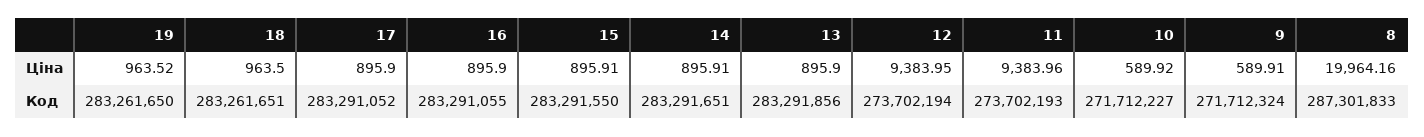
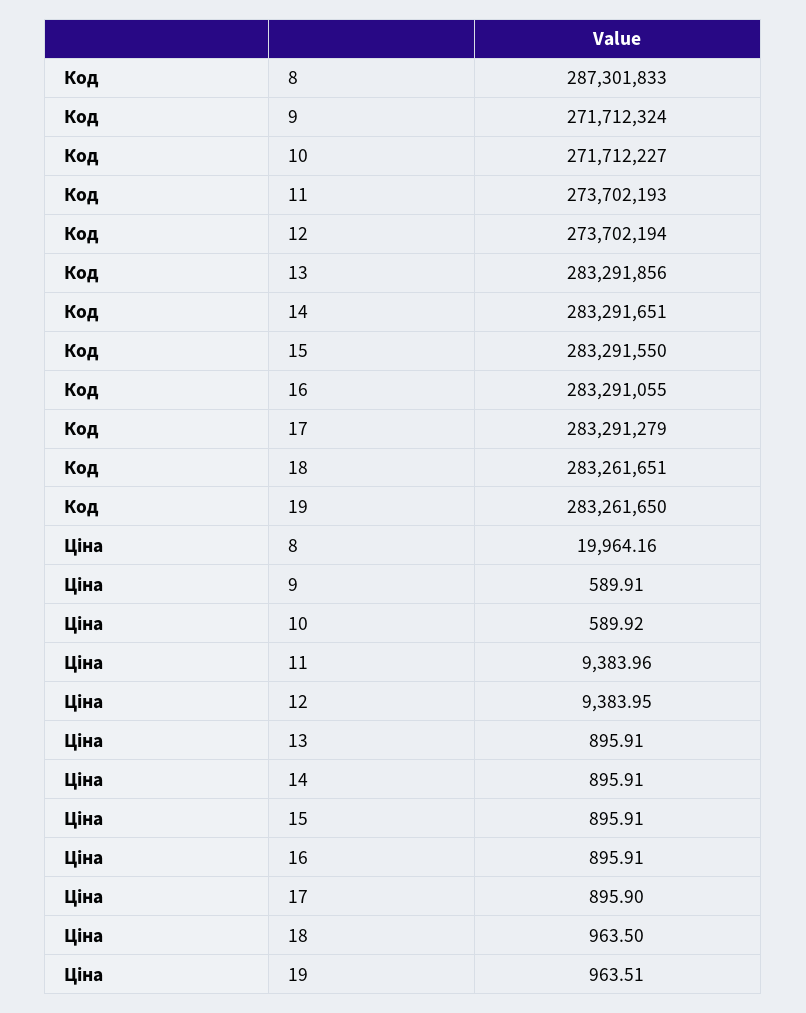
  {
    "19": {
-     "Ціна": 963.52,
+     "Ціна": 963.51,
      "Код": 283261650
    },
    "18": {
      "Ціна": 963.5,
      "Код": 283261651
    },
    "17": {
      "Ціна": 895.9,
-     "Код": 283291052
+     "Код": 283291279
    },
    "16": {
-     "Ціна": 895.9,
+     "Ціна": 895.91,
      "Код": 283291055
    },
    "15": {
      "Ціна": 895.91,
      "Код": 283291550
    },
    "14": {
      "Ціна": 895.91,
      "Код": 283291651
    },
    "13": {
-     "Ціна": 895.9,
+     "Ціна": 895.91,
      "Код": 283291856
    },
    "12": {
      "Ціна": 9383.95,
      "Код": 273702194
    },
    "11": {
      "Ціна": 9383.96,
      "Код": 273702193
    },
    "10": {
      "Ціна": 589.92,
      "Код": 271712227
    },
    "9": {
      "Ціна": 589.91,
      "Код": 271712324
    },
    "8": {
      "Ціна": 19964.16,
      "Код": 287301833
    }
  }

